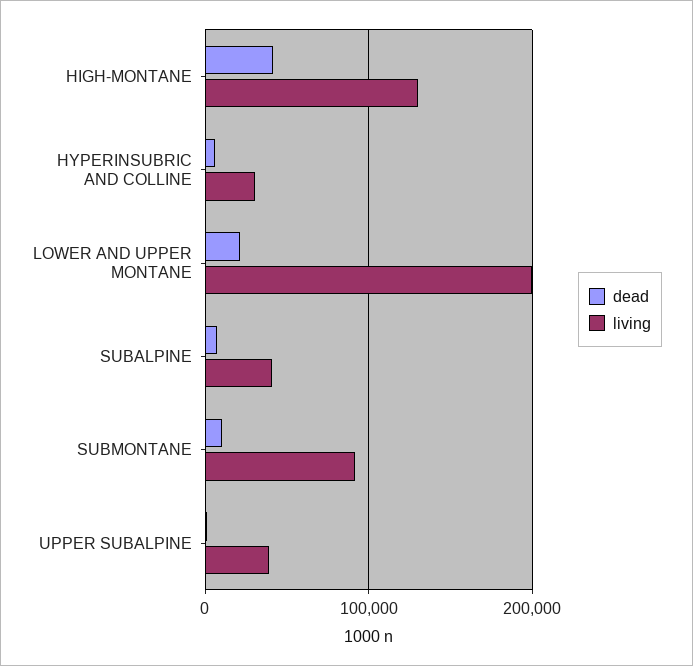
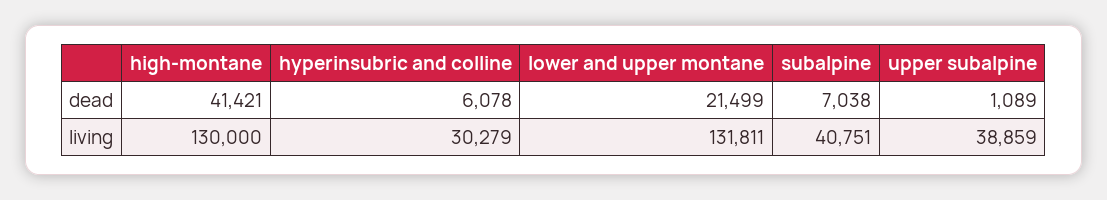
  {
    "dead": {
      "HIGH-MONTANE": 41421,
      "HYPERINSUBRIC AND COLLINE": 6078,
      "LOWER AND UPPER MONTANE": 21499,
      "SUBALPINE": 7038,
-     "SUBMONTANE": 10000,
      "UPPER SUBALPINE": 1089
    },
    "living": {
      "HIGH-MONTANE": 130000,
      "HYPERINSUBRIC AND COLLINE": 30279,
-     "LOWER AND UPPER MONTANE": 200000,
+     "LOWER AND UPPER MONTANE": 131811,
      "SUBALPINE": 40751,
-     "SUBMONTANE": 90000,
      "UPPER SUBALPINE": 38859
    }
  }

